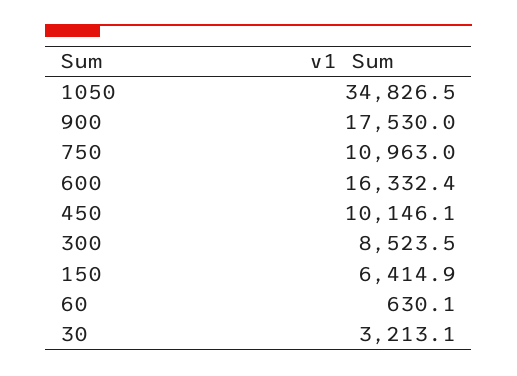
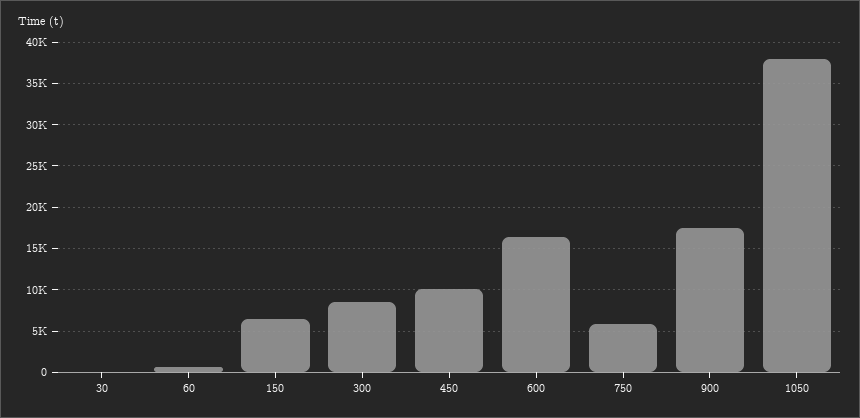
  {
-   "1050": 34826.5,
+   "1050": 38000,
    "900": 17530,
-   "750": 10963,
+   "750": 6000,
    "600": 16332.4,
    "450": 10146.1,
    "300": 8523.5,
    "150": 6414.9,
    "60": 630.1,
-   "30": 3213.1
+   "30": 0
  }

